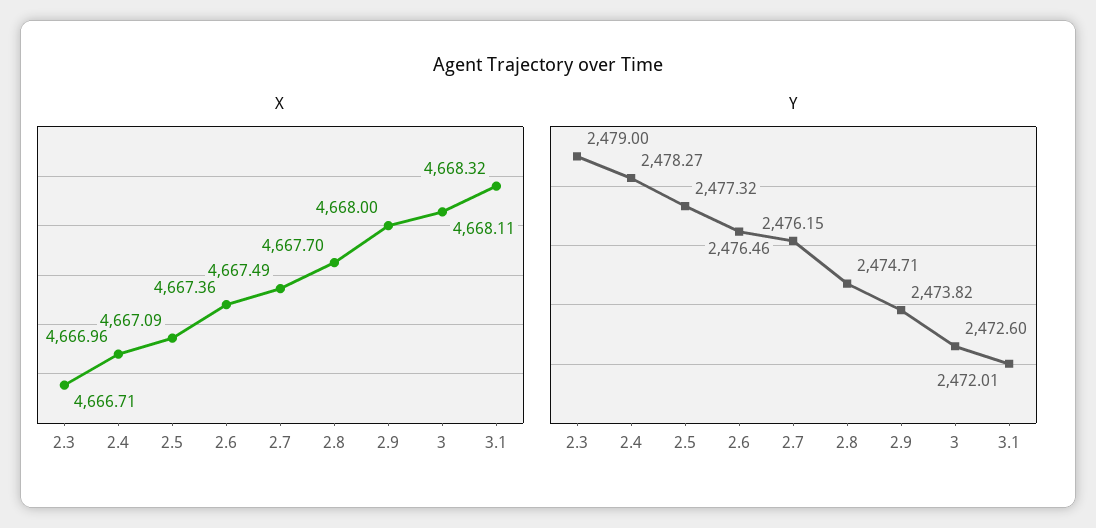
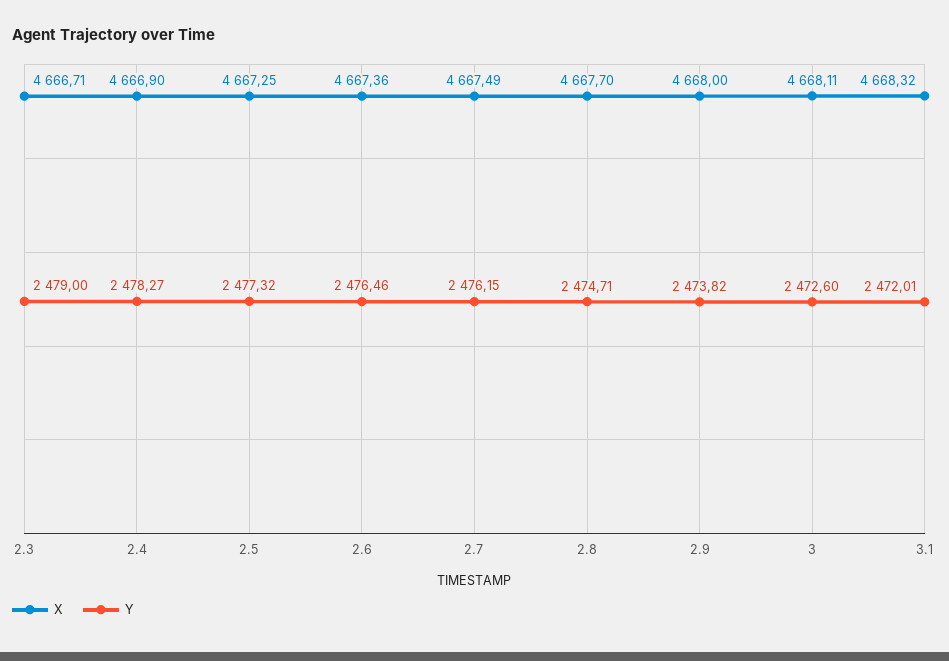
  {
    "X": {
      "2.3": 4666.71,
-     "2.4": 4666.96,
+     "2.4": 4666.9,
-     "2.5": 4667.09,
+     "2.5": 4667.25,
      "2.6": 4667.36,
      "2.7": 4667.49,
      "2.8": 4667.7,
      "2.9": 4668,
      "3": 4668.11,
      "3.1": 4668.32
    },
    "Y": {
      "2.3": 2479,
      "2.4": 2478.27,
      "2.5": 2477.32,
      "2.6": 2476.46,
      "2.7": 2476.15,
      "2.8": 2474.71,
      "2.9": 2473.82,
      "3": 2472.6,
      "3.1": 2472.01
    }
  }

